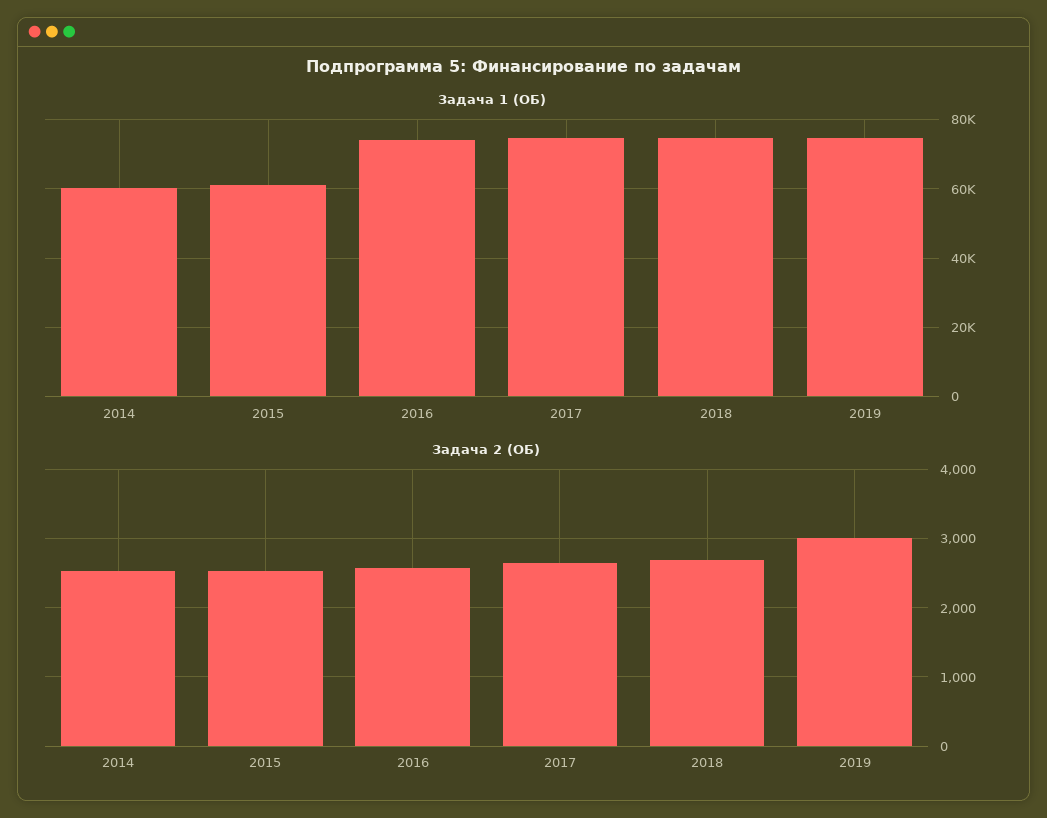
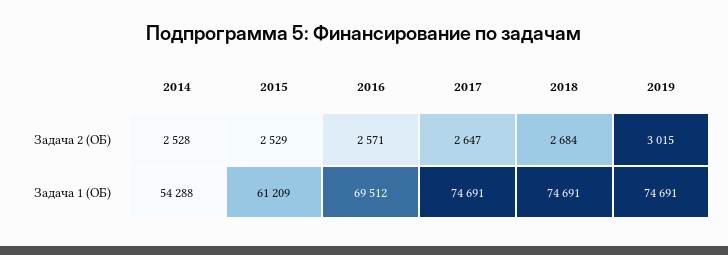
  {
    "Задача 1 (ОБ)": {
-     "2014": 60000,
+     "2014": 54288,
      "2015": 61209,
-     "2016": 74000,
+     "2016": 69512,
      "2017": 74691,
      "2018": 74691,
      "2019": 74691
    },
    "Задача 2 (ОБ)": {
      "2014": 2528,
      "2015": 2529,
      "2016": 2571,
      "2017": 2647,
      "2018": 2684,
      "2019": 3015
    }
  }

